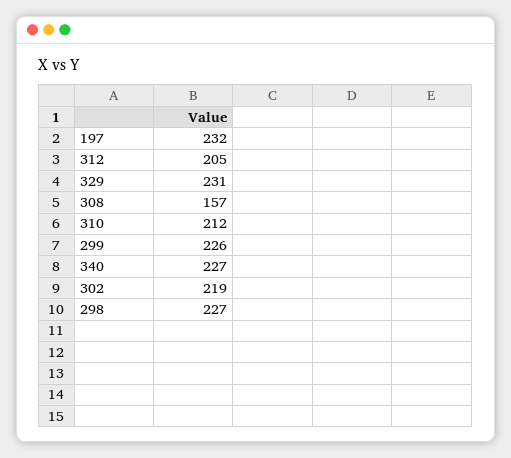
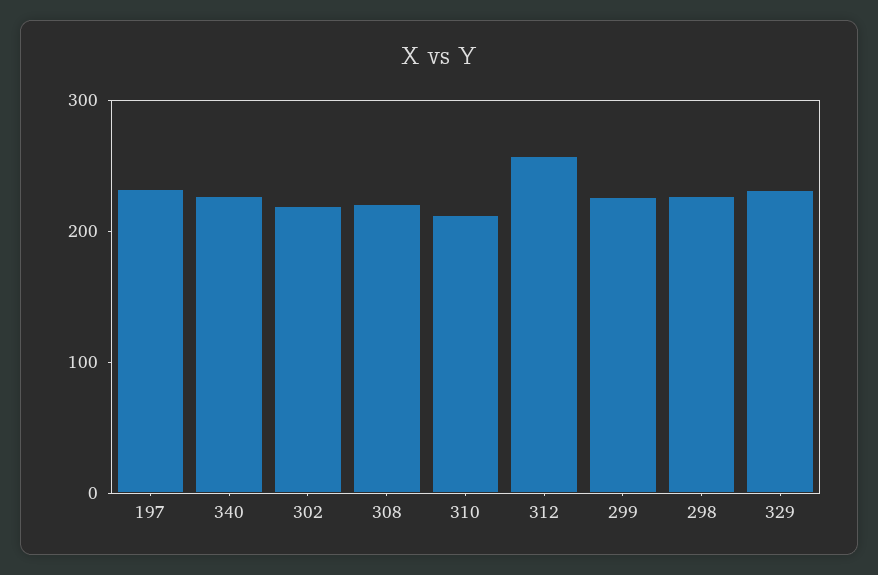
  {
    "197": 232,
-   "312": 205,
+   "312": 260,
    "329": 231,
-   "308": 157,
+   "308": 220,
    "310": 212,
    "299": 226,
    "340": 227,
    "302": 219,
    "298": 227
  }

